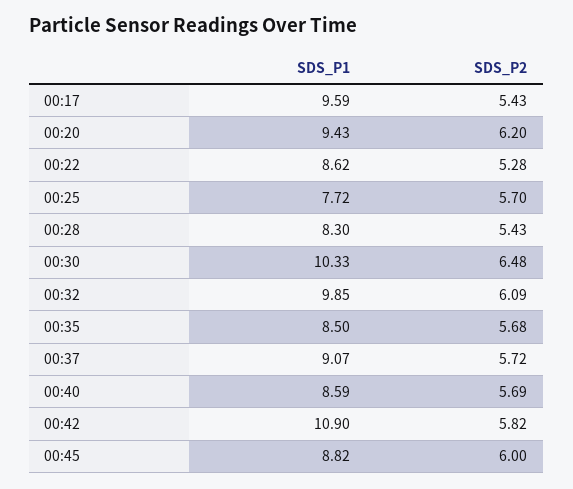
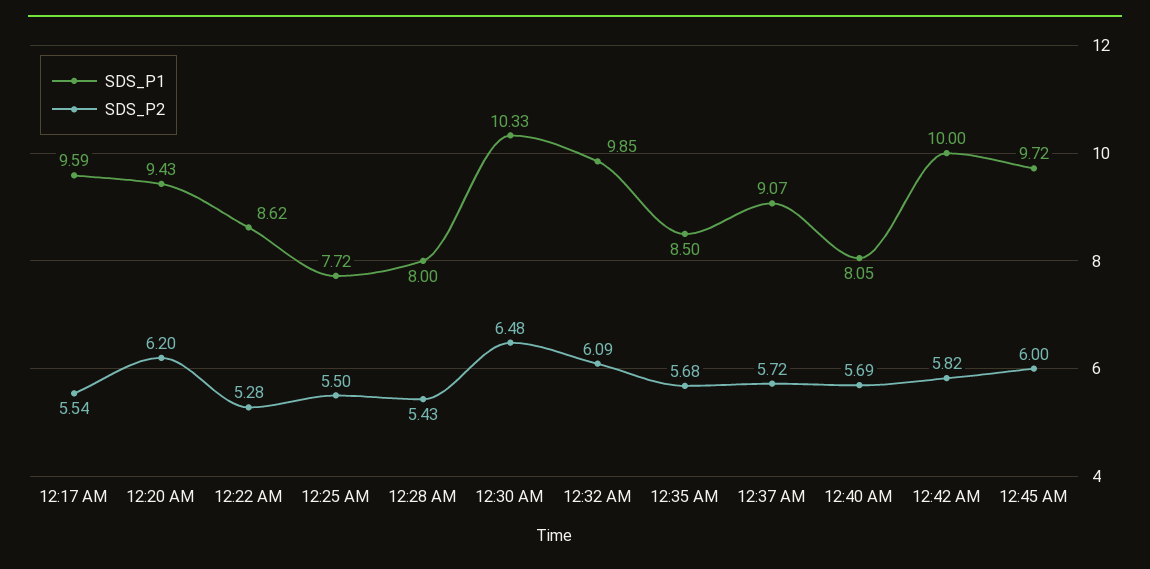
  {
    "SDS_P1": {
      "00:17": 9.59,
      "00:20": 9.43,
      "00:22": 8.62,
      "00:25": 7.72,
-     "00:28": 8.3,
+     "00:28": 8,
      "00:30": 10.33,
      "00:32": 9.85,
      "00:35": 8.5,
      "00:37": 9.07,
-     "00:40": 8.59,
+     "00:40": 8.05,
-     "00:42": 10.9,
+     "00:42": 10,
-     "00:45": 8.82
+     "00:45": 9.72
    },
    "SDS_P2": {
-     "00:17": 5.43,
+     "00:17": 5.54,
      "00:20": 6.2,
      "00:22": 5.28,
-     "00:25": 5.7,
+     "00:25": 5.5,
      "00:28": 5.43,
      "00:30": 6.48,
      "00:32": 6.09,
      "00:35": 5.68,
      "00:37": 5.72,
      "00:40": 5.69,
      "00:42": 5.82,
      "00:45": 6
    }
  }

